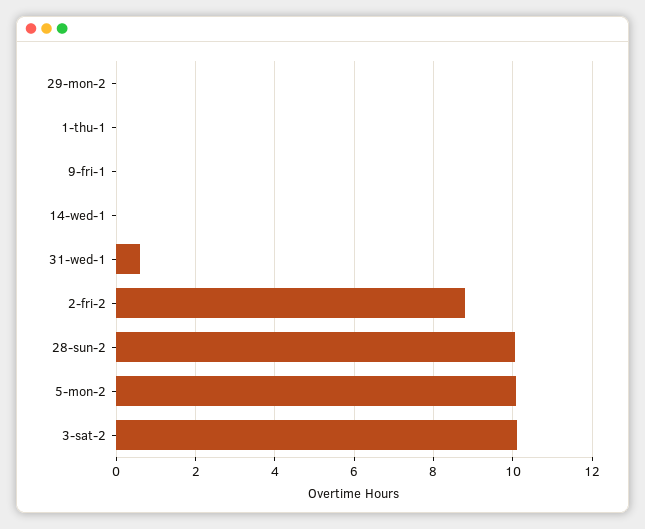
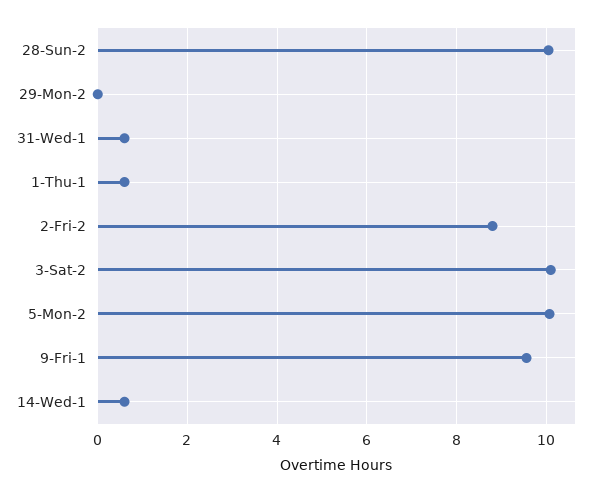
  {
    "29-mon-2": 0,
-   "1-thu-1": 0,
+   "1-thu-1": 0.6,
-   "9-fri-1": 0,
+   "9-fri-1": 9.6,
-   "14-wed-1": 0,
+   "14-wed-1": 0.6,
    "31-wed-1": 0.6,
    "2-fri-2": 8.8,
    "28-sun-2": 10,
    "5-mon-2": 10,
    "3-sat-2": 10.2
  }

